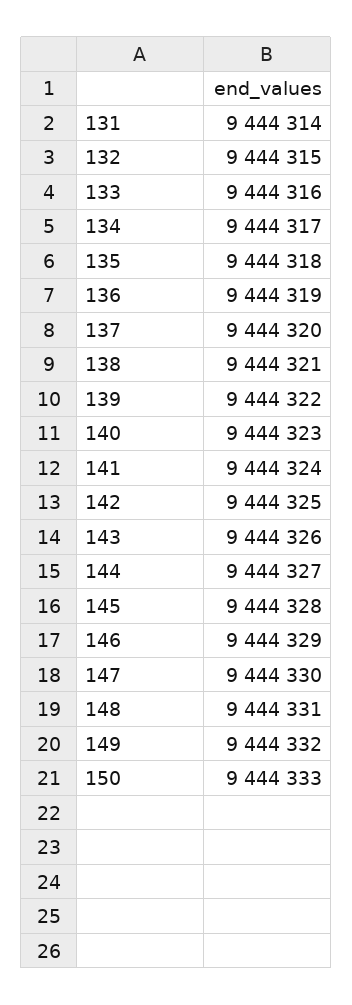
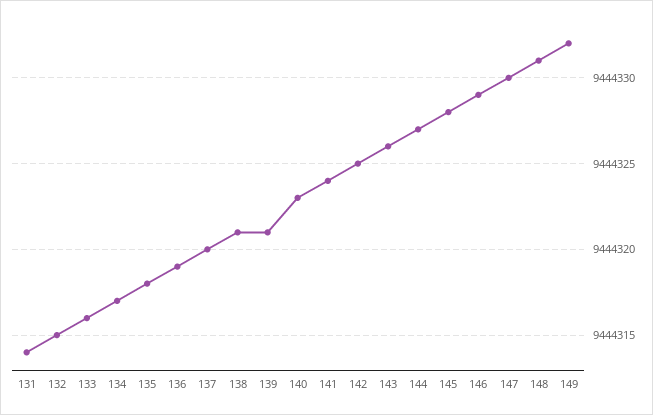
  {
    "131": 9444314,
    "132": 9444315,
    "133": 9444316,
    "134": 9444317,
    "135": 9444318,
    "136": 9444319,
    "137": 9444320,
    "138": 9444321,
-   "139": 9444322,
+   "139": 9444321,
    "140": 9444323,
    "141": 9444324,
    "142": 9444325,
    "143": 9444326,
    "144": 9444327,
    "145": 9444328,
    "146": 9444329,
    "147": 9444330,
    "148": 9444331,
-   "149": 9444332,
+   "149": 9444332
-   "150": 9444333
  }

